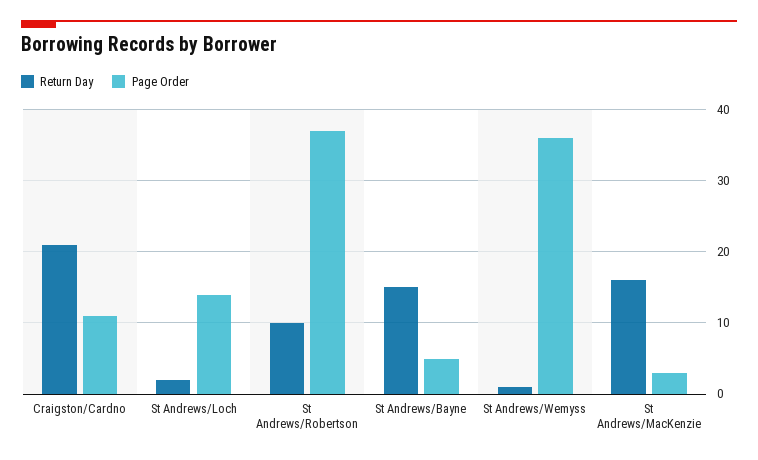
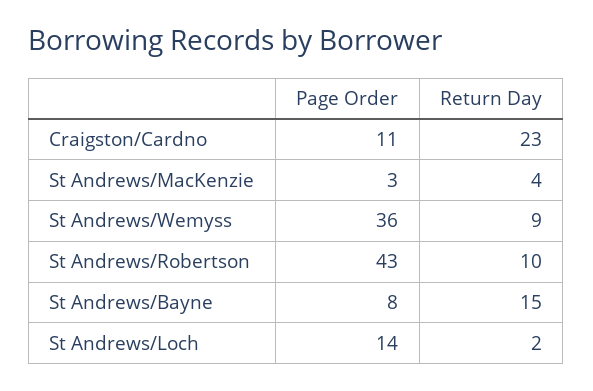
  {
    "Return Day": {
-     "Craigston/Cardno": 21,
+     "Craigston/Cardno": 23,
      "St Andrews/Loch": 2,
      "St Andrews/Robertson": 10,
      "St Andrews/Bayne": 15,
-     "St Andrews/Wemyss": 1,
+     "St Andrews/Wemyss": 9,
-     "St Andrews/MacKenzie": 16
+     "St Andrews/MacKenzie": 4
    },
    "Page Order": {
      "Craigston/Cardno": 11,
      "St Andrews/Loch": 14,
-     "St Andrews/Robertson": 37,
+     "St Andrews/Robertson": 43,
-     "St Andrews/Bayne": 5,
+     "St Andrews/Bayne": 8,
      "St Andrews/Wemyss": 36,
      "St Andrews/MacKenzie": 3
    }
  }

